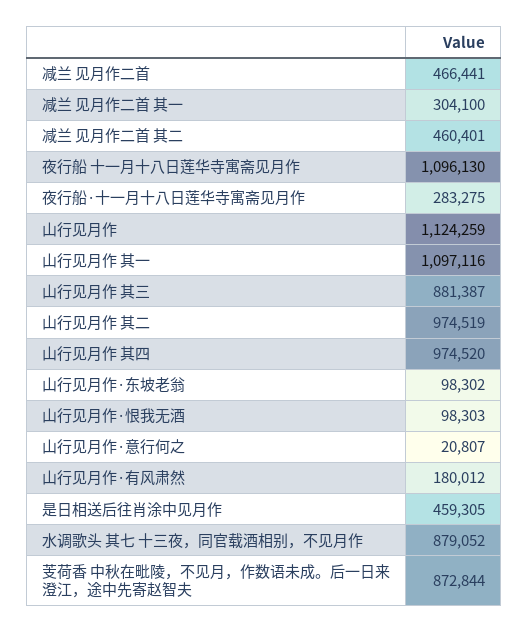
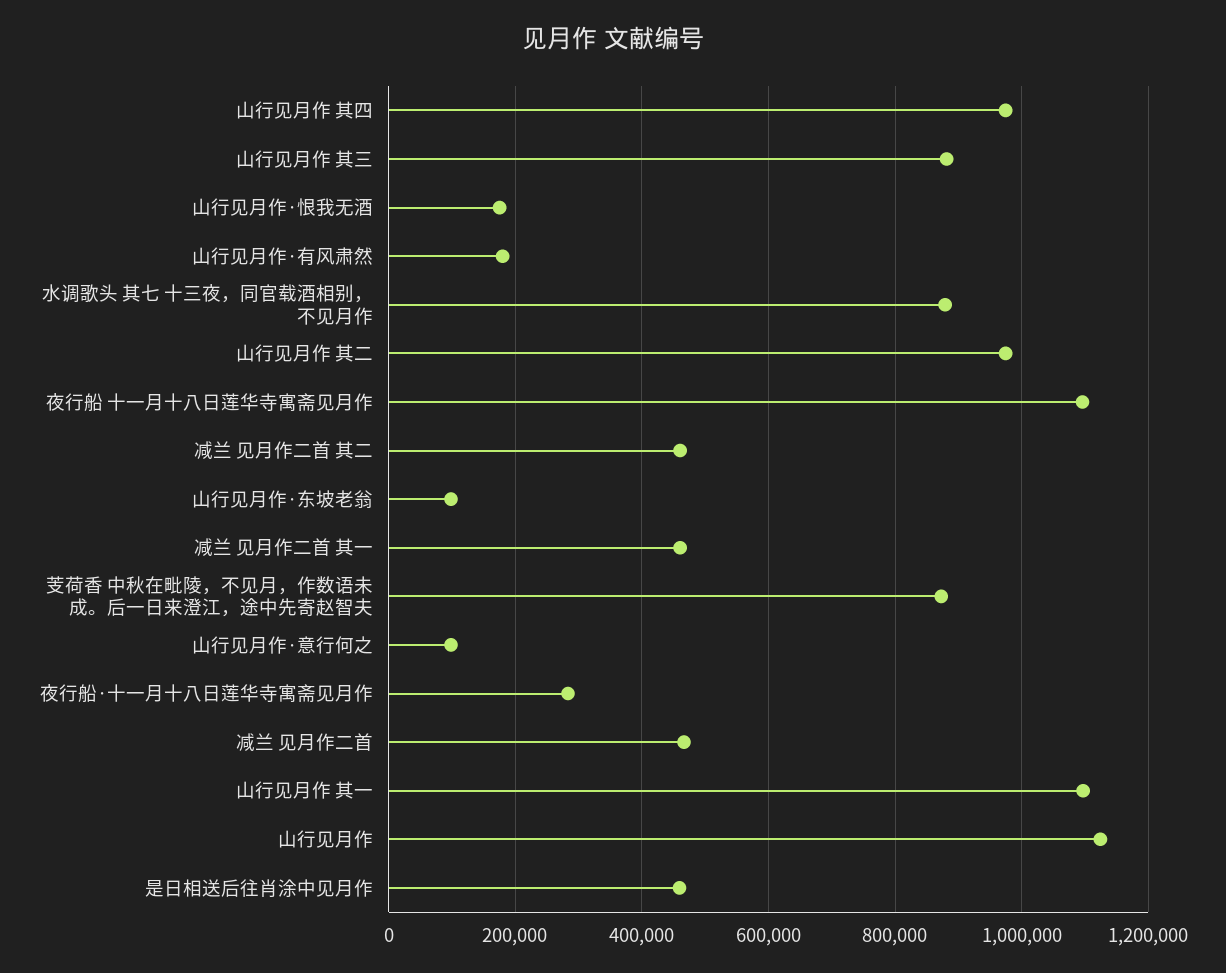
  {
    "减兰 见月作二首": 466441,
-   "减兰 见月作二首 其一": 304100,
+   "减兰 见月作二首 其一": 460000,
    "减兰 见月作二首 其二": 460401,
    "夜行船 十一月十八日莲华寺寓斋见月作": 1096130,
    "夜行船·十一月十八日莲华寺寓斋见月作": 283275,
    "山行见月作": 1124259,
    "山行见月作 其一": 1097116,
    "山行见月作 其三": 881387,
    "山行见月作 其二": 974519,
    "山行见月作 其四": 974520,
    "山行见月作·东坡老翁": 98302,
-   "山行见月作·恨我无酒": 98303,
+   "山行见月作·恨我无酒": 180000,
-   "山行见月作·意行何之": 20807,
+   "山行见月作·意行何之": 100000,
    "山行见月作·有风肃然": 180012,
    "是日相送后往肖涂中见月作": 459305,
    "水调歌头 其七 十三夜，同官载酒相别，不见月作": 879052,
    "芰荷香 中秋在毗陵，不见月，作数语未成。后一日来澄江，途中先寄赵智夫": 872844
  }

